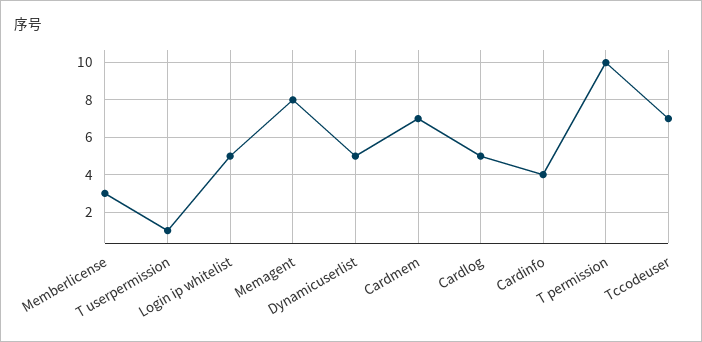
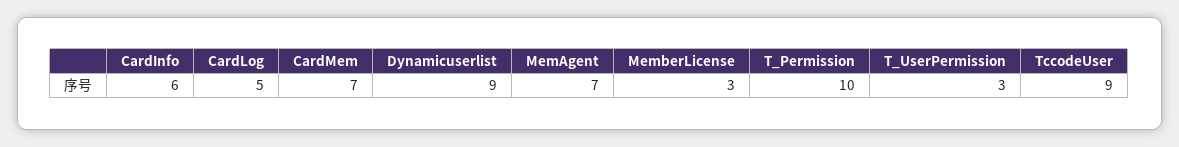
  {
    "Memberlicense": 3,
-   "T userpermission": 1,
+   "T userpermission": 3,
-   "Login ip whitelist": 5,
-   "Memagent": 8,
+   "Memagent": 7,
-   "Dynamicuserlist": 5,
+   "Dynamicuserlist": 9,
    "Cardmem": 7,
    "Cardlog": 5,
-   "Cardinfo": 4,
+   "Cardinfo": 6,
    "T permission": 10,
-   "Tccodeuser": 7
+   "Tccodeuser": 9
  }

